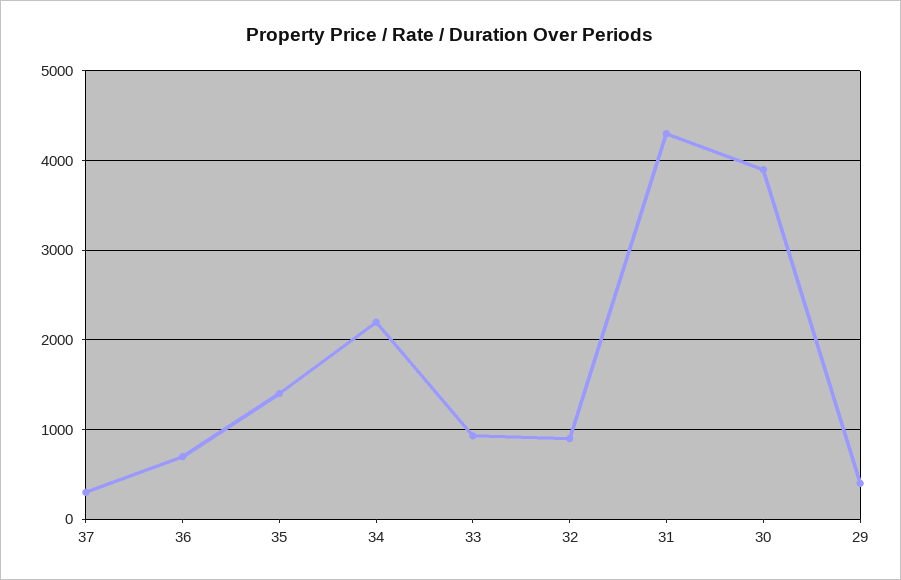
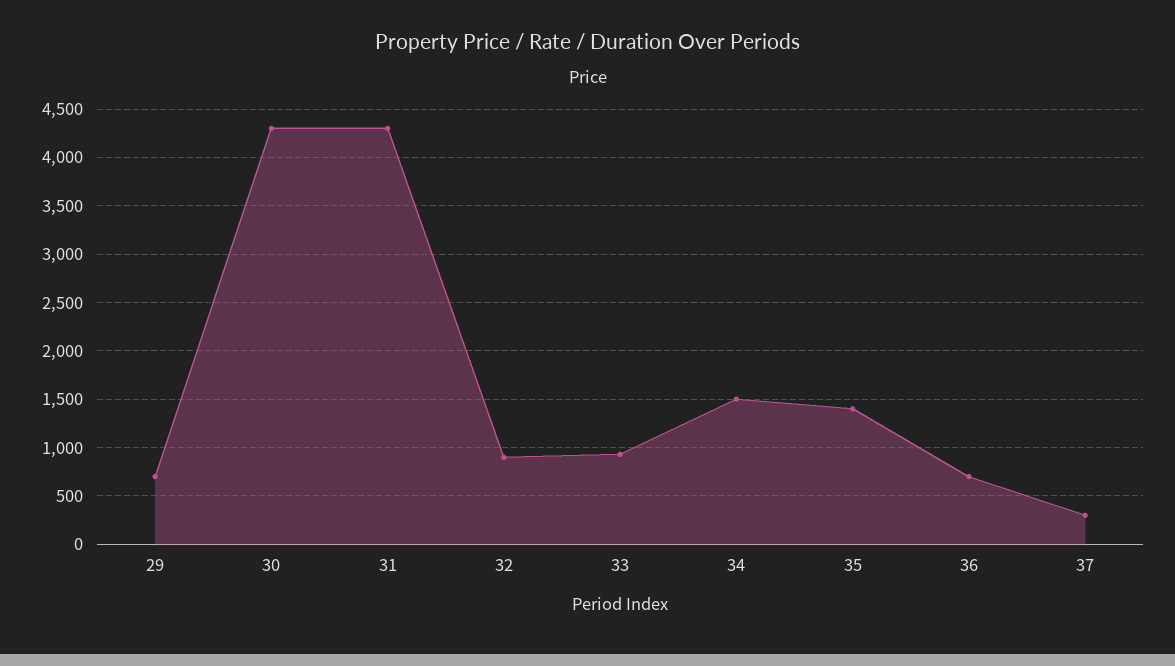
  {
    "37": 300,
    "36": 700,
    "35": 1400,
-   "34": 2200,
+   "34": 1500,
    "33": 900,
    "32": 900,
    "31": 4300,
-   "30": 3900,
+   "30": 4300,
-   "29": 400
+   "29": 700
  }

